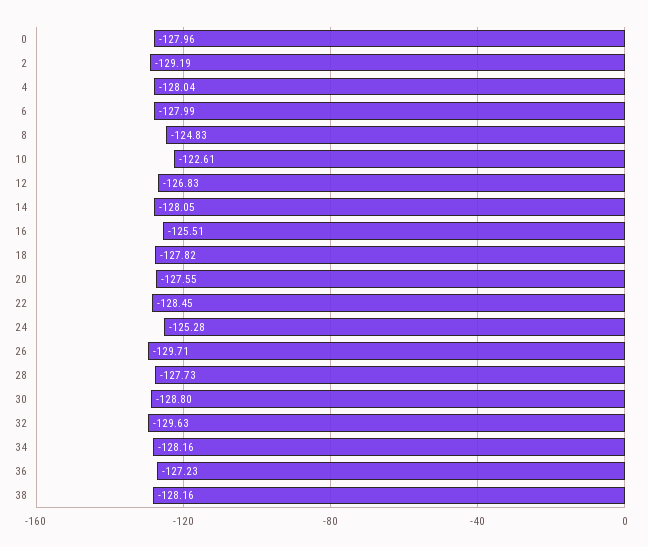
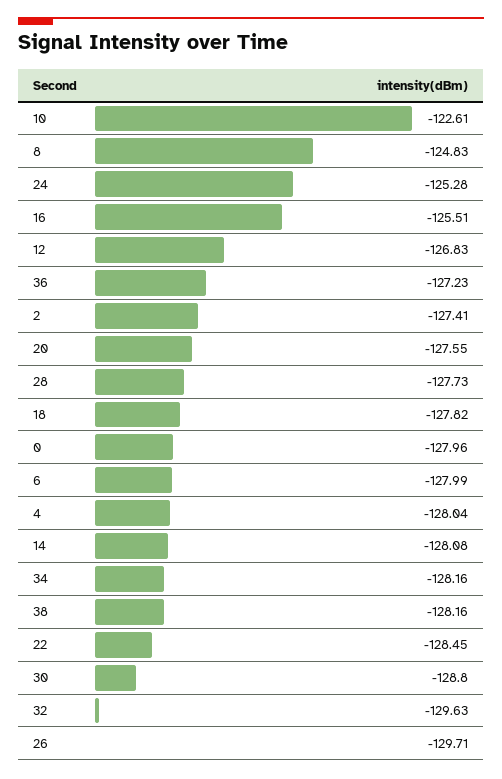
  {
    "0": -127.96,
-   "2": -129.19,
+   "2": -127.41,
    "4": -128.04,
    "6": -127.99,
    "8": -124.83,
    "10": -122.61,
    "12": -126.83,
-   "14": -128.05,
+   "14": -128.08,
    "16": -125.51,
    "18": -127.82,
    "20": -127.55,
    "22": -128.45,
    "24": -125.28,
    "26": -129.71,
    "28": -127.73,
    "30": -128.8,
    "32": -129.63,
    "34": -128.16,
    "36": -127.23,
    "38": -128.16
  }

